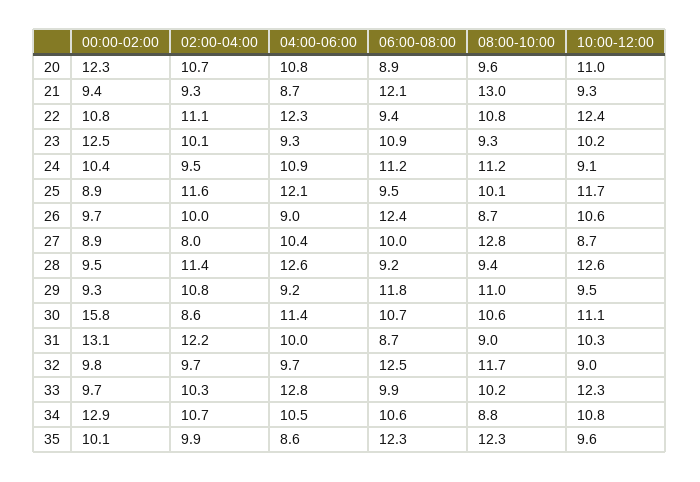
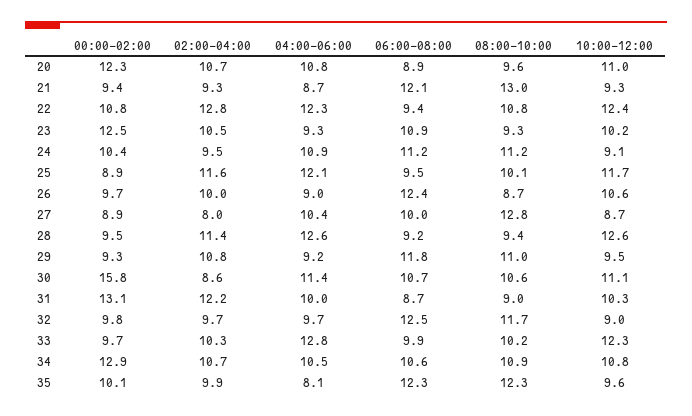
  {
    "00:00-02:00": {
      "20": 12.3,
      "21": 9.4,
      "22": 10.8,
      "23": 12.5,
      "24": 10.4,
      "25": 8.9,
      "26": 9.7,
      "27": 8.9,
      "28": 9.5,
      "29": 9.3,
      "30": 15.8,
      "31": 13.1,
      "32": 9.8,
      "33": 9.7,
      "34": 12.9,
      "35": 10.1
    },
    "02:00-04:00": {
      "20": 10.7,
      "21": 9.3,
-     "22": 11.1,
+     "22": 12.8,
-     "23": 10.1,
+     "23": 10.5,
      "24": 9.5,
      "25": 11.6,
      "26": 10,
      "27": 8,
      "28": 11.4,
      "29": 10.8,
      "30": 8.6,
      "31": 12.2,
      "32": 9.7,
      "33": 10.3,
      "34": 10.7,
      "35": 9.9
    },
    "04:00-06:00": {
      "20": 10.8,
      "21": 8.7,
      "22": 12.3,
      "23": 9.3,
      "24": 10.9,
      "25": 12.1,
      "26": 9,
      "27": 10.4,
      "28": 12.6,
      "29": 9.2,
      "30": 11.4,
      "31": 10,
      "32": 9.7,
      "33": 12.8,
      "34": 10.5,
-     "35": 8.6
+     "35": 8.1
    },
    "06:00-08:00": {
      "20": 8.9,
      "21": 12.1,
      "22": 9.4,
      "23": 10.9,
      "24": 11.2,
      "25": 9.5,
      "26": 12.4,
      "27": 10,
      "28": 9.2,
      "29": 11.8,
      "30": 10.7,
      "31": 8.7,
      "32": 12.5,
      "33": 9.9,
      "34": 10.6,
      "35": 12.3
    },
    "08:00-10:00": {
      "20": 9.6,
      "21": 13,
      "22": 10.8,
      "23": 9.3,
      "24": 11.2,
      "25": 10.1,
      "26": 8.7,
      "27": 12.8,
      "28": 9.4,
      "29": 11,
      "30": 10.6,
      "31": 9,
      "32": 11.7,
      "33": 10.2,
-     "34": 8.8,
+     "34": 10.9,
      "35": 12.3
    },
    "10:00-12:00": {
      "20": 11,
      "21": 9.3,
      "22": 12.4,
      "23": 10.2,
      "24": 9.1,
      "25": 11.7,
      "26": 10.6,
      "27": 8.7,
      "28": 12.6,
      "29": 9.5,
      "30": 11.1,
      "31": 10.3,
      "32": 9,
      "33": 12.3,
      "34": 10.8,
      "35": 9.6
    }
  }

